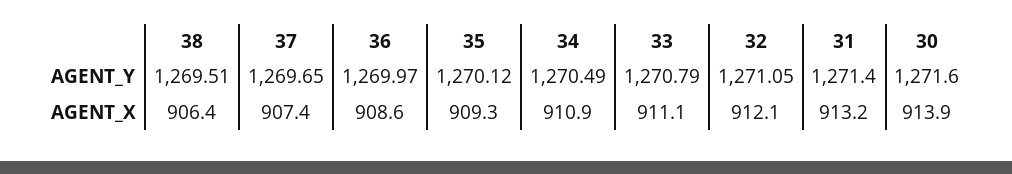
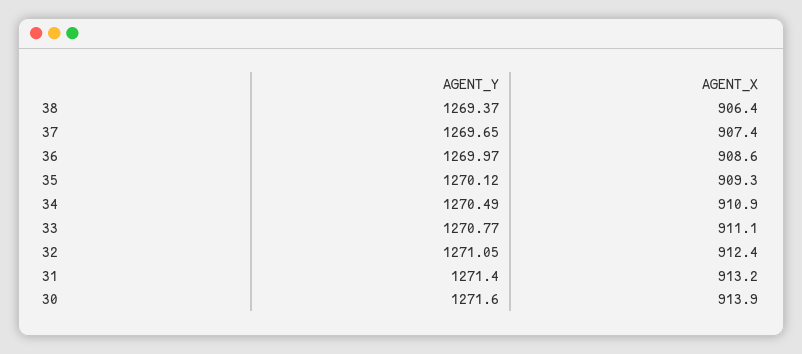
  {
    "38": {
-     "AGENT_Y": 1269.51,
+     "AGENT_Y": 1269.37,
      "AGENT_X": 906.4
    },
    "37": {
      "AGENT_Y": 1269.65,
      "AGENT_X": 907.4
    },
    "36": {
      "AGENT_Y": 1269.97,
      "AGENT_X": 908.6
    },
    "35": {
      "AGENT_Y": 1270.12,
      "AGENT_X": 909.3
    },
    "34": {
      "AGENT_Y": 1270.49,
      "AGENT_X": 910.9
    },
    "33": {
-     "AGENT_Y": 1270.79,
+     "AGENT_Y": 1270.77,
      "AGENT_X": 911.1
    },
    "32": {
      "AGENT_Y": 1271.05,
-     "AGENT_X": 912.1
+     "AGENT_X": 912.4
    },
    "31": {
      "AGENT_Y": 1271.4,
      "AGENT_X": 913.2
    },
    "30": {
      "AGENT_Y": 1271.6,
      "AGENT_X": 913.9
    }
  }

